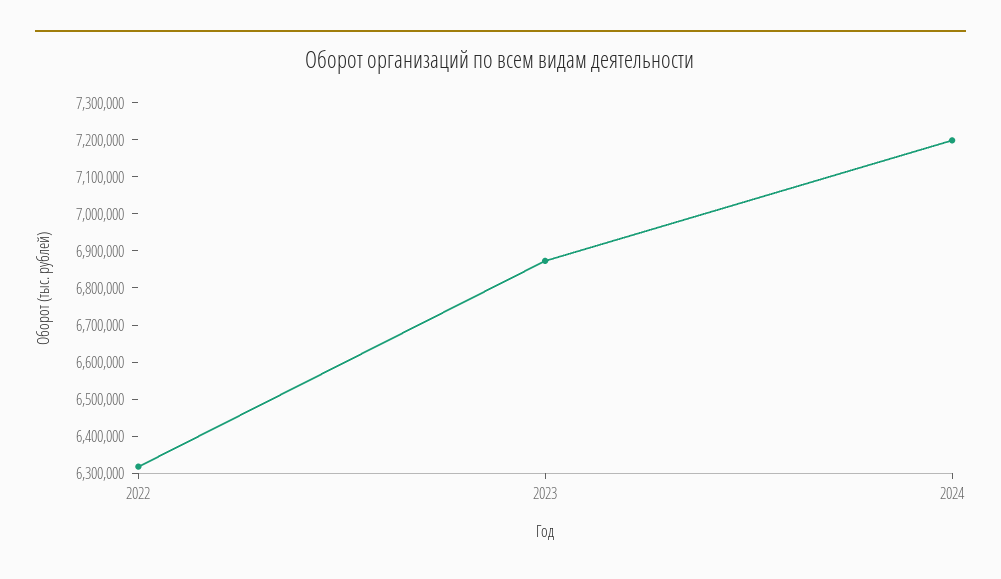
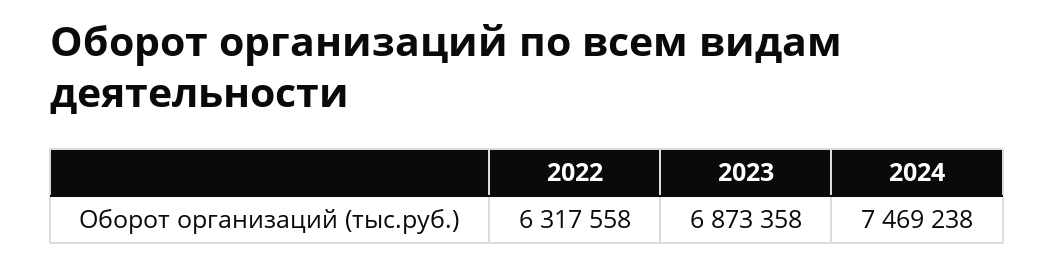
  {
    "2022": 6317558,
    "2023": 6873358,
-   "2024": 7200000
+   "2024": 7469238
  }

